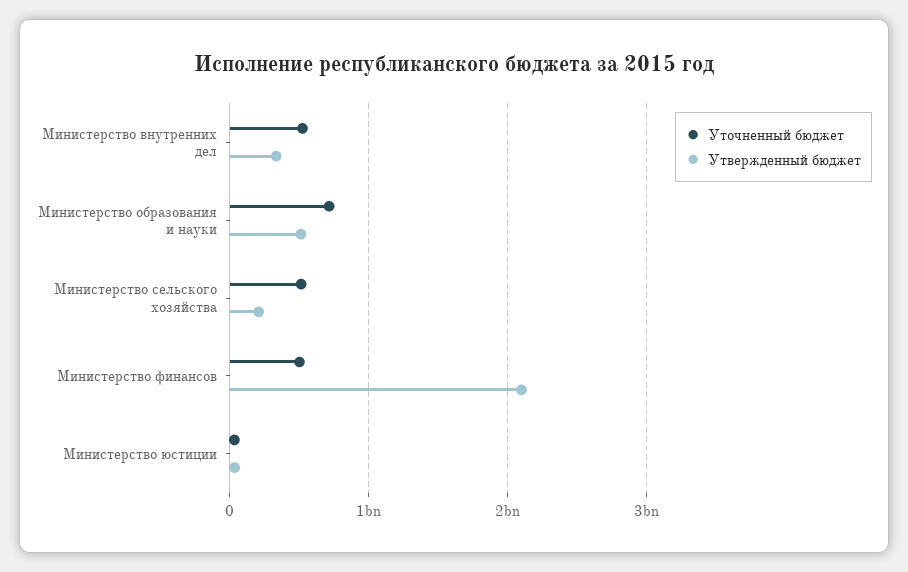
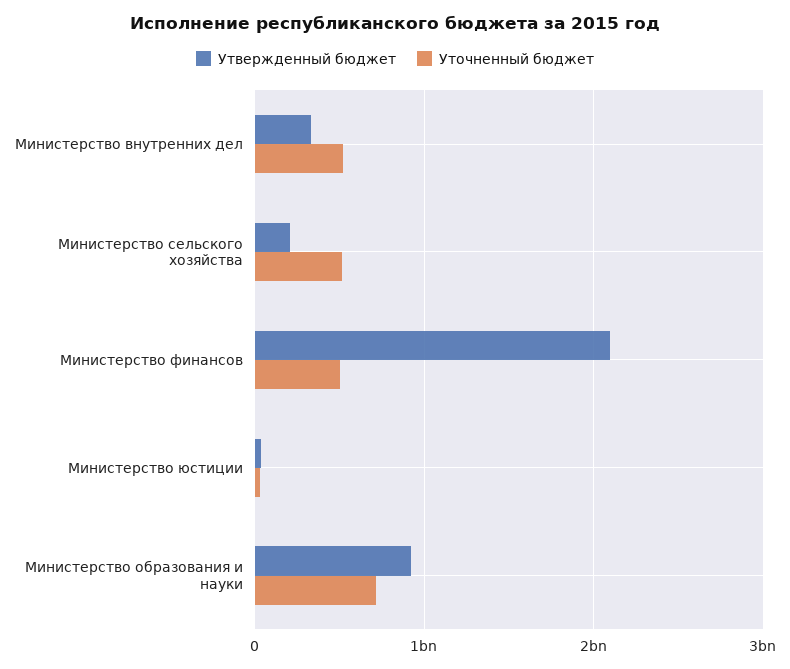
  {
    "Уточненный бюджет": {
      "Министерство внутренних дел": 500000000,
      "Министерство образования и науки": 700000000,
      "Министерство сельского хозяйства": 500000000,
      "Министерство финансов": 500000000,
      "Министерство юстиции": 0
    },
    "Утвержденный бюджет": {
      "Министерство внутренних дел": 300000000,
-     "Министерство образования и науки": 500000000,
+     "Министерство образования и науки": 900000000,
      "Министерство сельского хозяйства": 200000000,
      "Министерство финансов": 2100000000,
      "Министерство юстиции": 0
    }
  }

